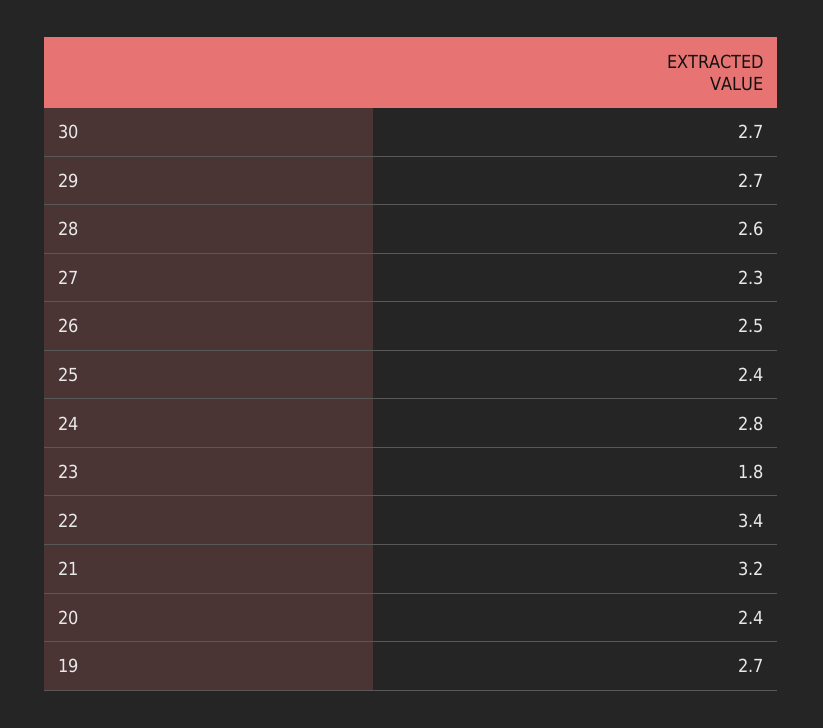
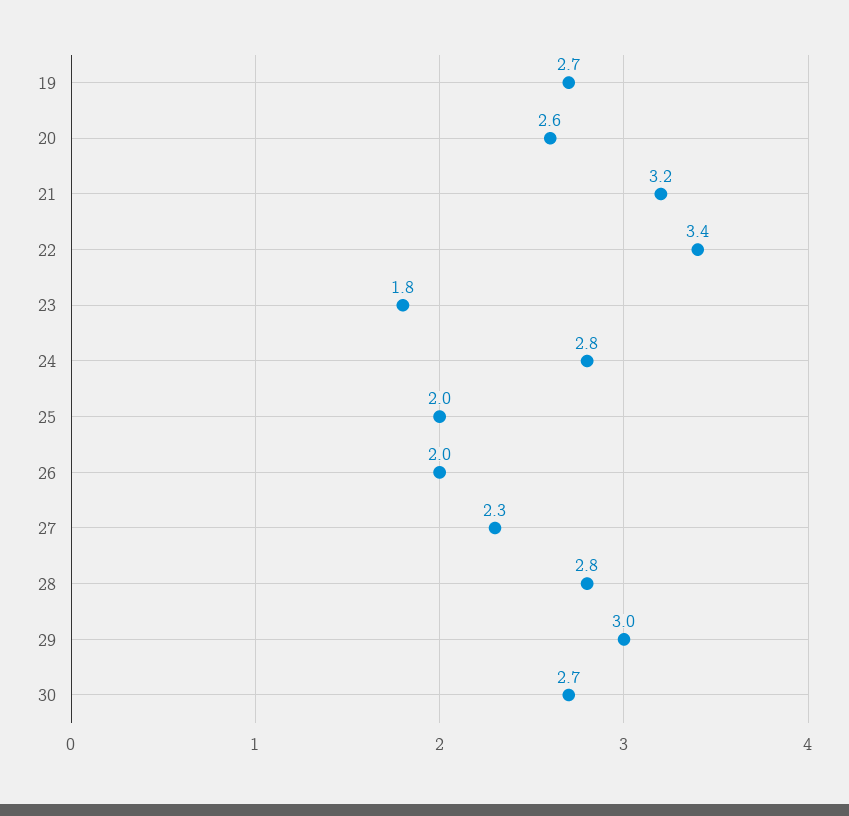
  {
    "30": 2.7,
-   "29": 2.7,
+   "29": 3,
-   "28": 2.6,
+   "28": 2.8,
    "27": 2.3,
-   "26": 2.5,
+   "26": 2,
-   "25": 2.4,
+   "25": 2,
    "24": 2.8,
    "23": 1.8,
    "22": 3.4,
    "21": 3.2,
-   "20": 2.4,
+   "20": 2.6,
    "19": 2.7
  }

